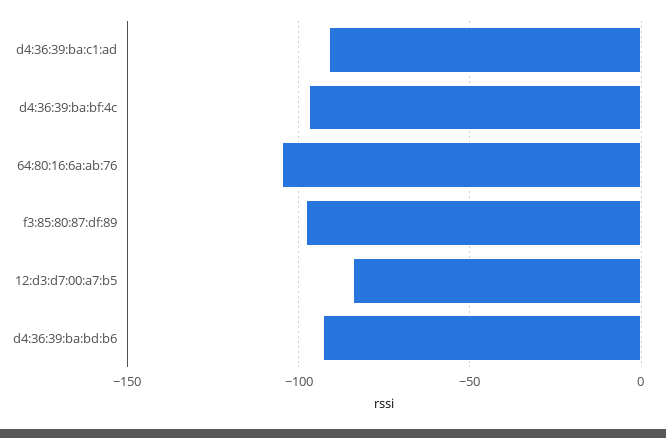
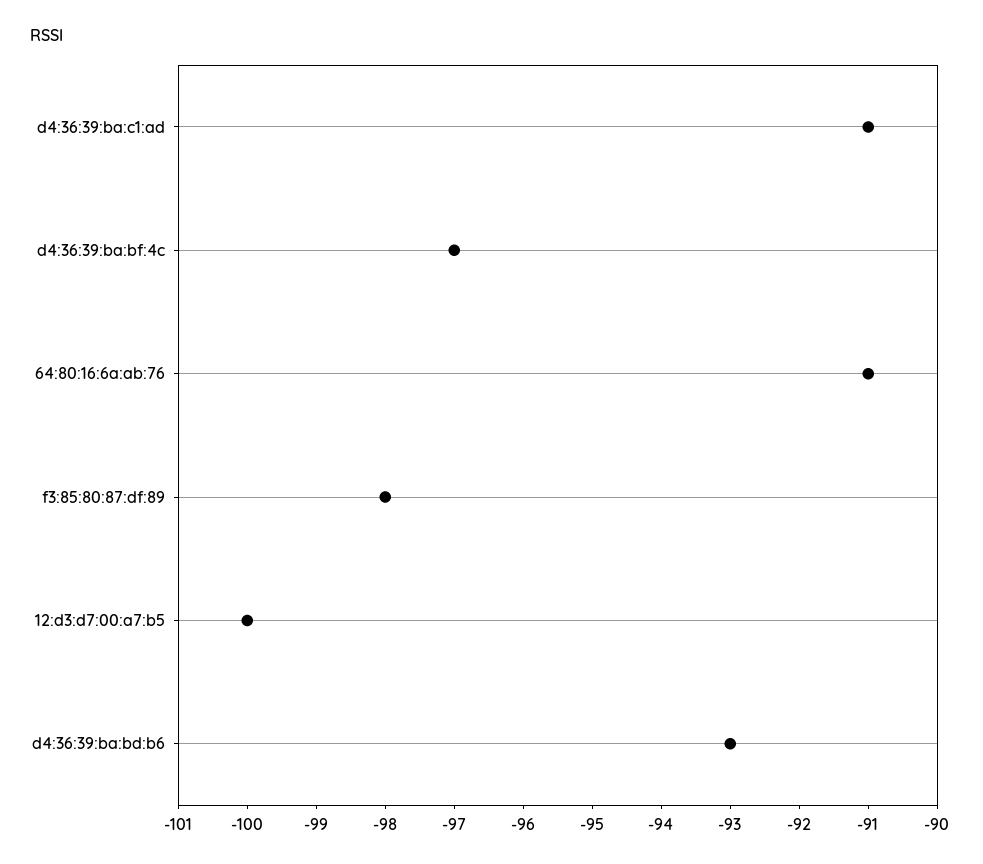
  {
    "d4:36:39:ba:c1:ad": -91,
    "d4:36:39:ba:bf:4c": -97,
-   "64:80:16:6a:ab:76": -105,
+   "64:80:16:6a:ab:76": -91,
    "f3:85:80:87:df:89": -98,
-   "12:d3:d7:00:a7:b5": -85,
+   "12:d3:d7:00:a7:b5": -100,
    "d4:36:39:ba:bd:b6": -93
  }

